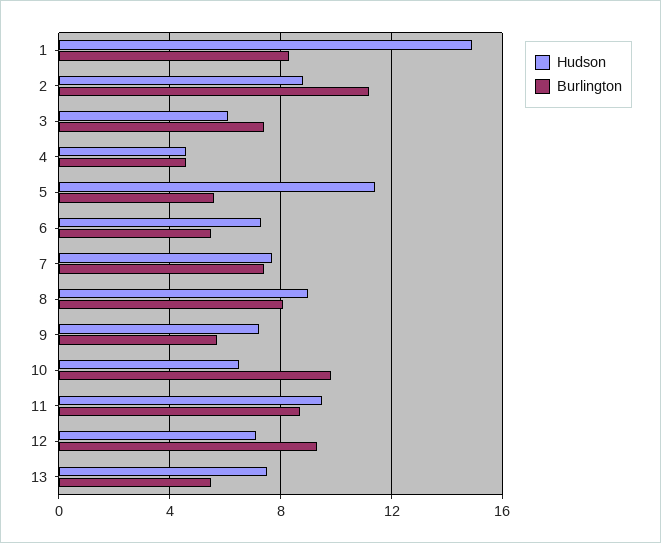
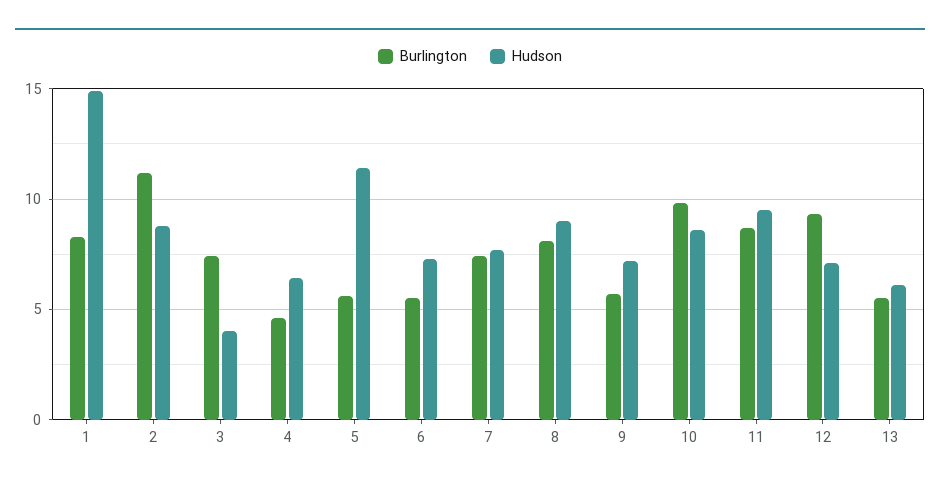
  {
    "Hudson": {
      "1": 15,
      "2": 9,
-     "3": 6,
+     "3": 4,
-     "4": 4.5,
+     "4": 6.5,
      "5": 11.5,
      "6": 7.5,
      "7": 7.5,
      "8": 9,
      "9": 7,
-     "10": 6.5,
+     "10": 8.5,
      "11": 9.5,
      "12": 7,
-     "13": 7.5
+     "13": 6
    },
    "Burlington": {
      "1": 8.5,
      "2": 11,
      "3": 7.5,
      "4": 4.5,
      "5": 5.5,
      "6": 5.5,
      "7": 7.5,
      "8": 8,
      "9": 5.5,
      "10": 10,
      "11": 8.5,
      "12": 9.5,
      "13": 5.5
    }
  }

